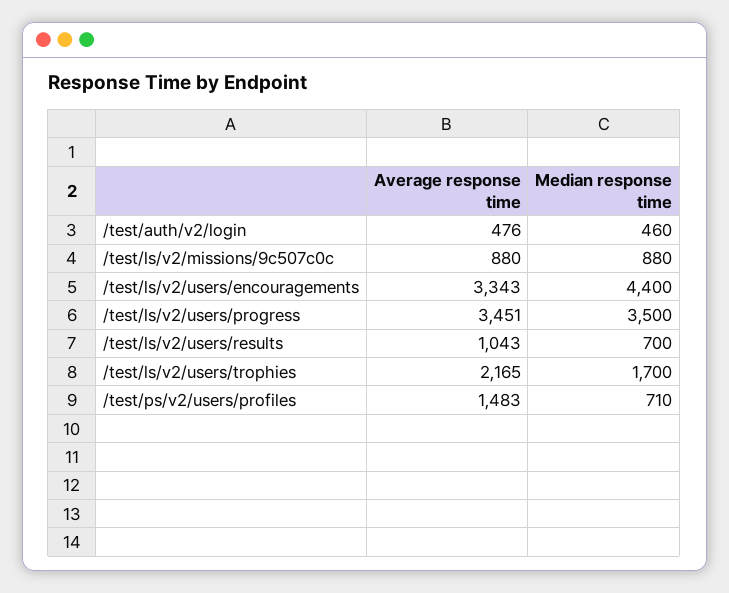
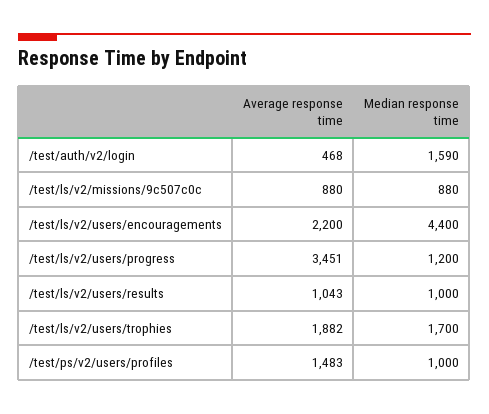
  {
    "Average response time": {
-     "/test/auth/v2/login": 476,
+     "/test/auth/v2/login": 468,
      "/test/ls/v2/missions/9c507c0c": 880,
-     "/test/ls/v2/users/encouragements": 3343,
+     "/test/ls/v2/users/encouragements": 2200,
      "/test/ls/v2/users/progress": 3451,
      "/test/ls/v2/users/results": 1043,
-     "/test/ls/v2/users/trophies": 2165,
+     "/test/ls/v2/users/trophies": 1882,
      "/test/ps/v2/users/profiles": 1483
    },
    "Median response time": {
-     "/test/auth/v2/login": 460,
+     "/test/auth/v2/login": 1590,
      "/test/ls/v2/missions/9c507c0c": 880,
      "/test/ls/v2/users/encouragements": 4400,
-     "/test/ls/v2/users/progress": 3500,
+     "/test/ls/v2/users/progress": 1200,
-     "/test/ls/v2/users/results": 700,
+     "/test/ls/v2/users/results": 1000,
      "/test/ls/v2/users/trophies": 1700,
-     "/test/ps/v2/users/profiles": 710
+     "/test/ps/v2/users/profiles": 1000
    }
  }

